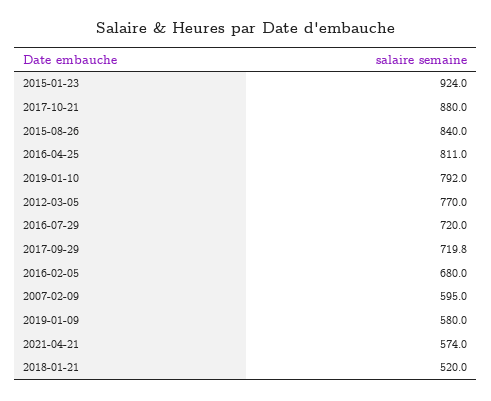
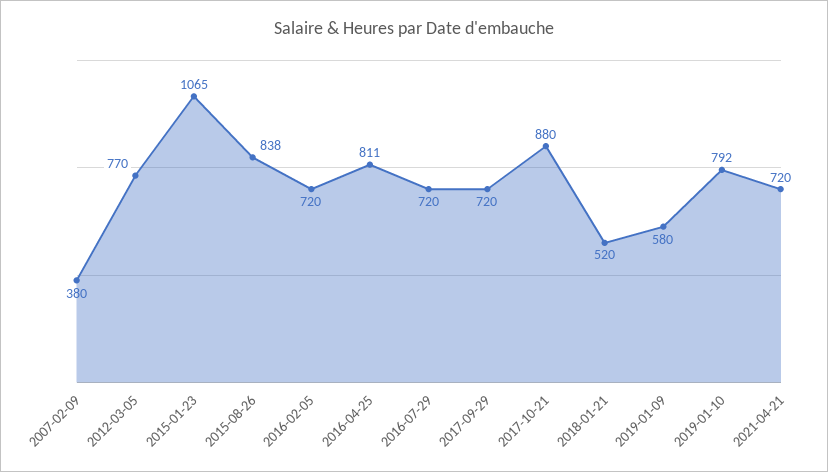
  {
-   "2015-01-23": 924,
+   "2015-01-23": 1065,
    "2017-10-21": 880,
-   "2015-08-26": 840,
+   "2015-08-26": 838,
    "2016-04-25": 811,
    "2019-01-10": 792,
    "2012-03-05": 770,
    "2016-07-29": 720,
-   "2017-09-29": 719.8,
+   "2017-09-29": 720,
-   "2016-02-05": 680,
+   "2016-02-05": 720,
-   "2007-02-09": 595,
+   "2007-02-09": 380,
    "2019-01-09": 580,
-   "2021-04-21": 574,
+   "2021-04-21": 720,
    "2018-01-21": 520
  }

